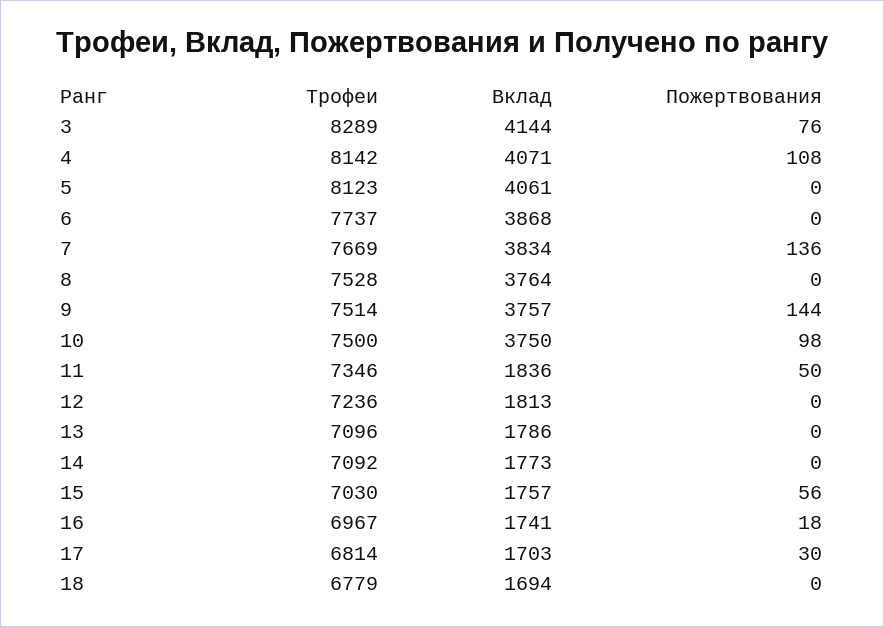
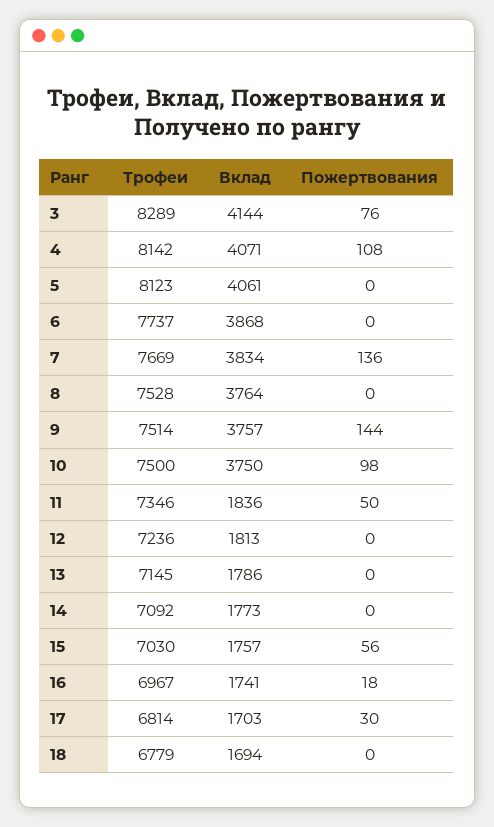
  {
    "Трофеи": {
      "3": 8289,
      "4": 8142,
      "5": 8123,
      "6": 7737,
      "7": 7669,
      "8": 7528,
      "9": 7514,
      "10": 7500,
      "11": 7346,
      "12": 7236,
-     "13": 7096,
+     "13": 7145,
      "14": 7092,
      "15": 7030,
      "16": 6967,
      "17": 6814,
      "18": 6779
    },
    "Вклад": {
      "3": 4144,
      "4": 4071,
      "5": 4061,
      "6": 3868,
      "7": 3834,
      "8": 3764,
      "9": 3757,
      "10": 3750,
      "11": 1836,
      "12": 1813,
      "13": 1786,
      "14": 1773,
      "15": 1757,
      "16": 1741,
      "17": 1703,
      "18": 1694
    },
    "Пожертвования": {
      "3": 76,
      "4": 108,
      "5": 0,
      "6": 0,
      "7": 136,
      "8": 0,
      "9": 144,
      "10": 98,
      "11": 50,
      "12": 0,
      "13": 0,
      "14": 0,
      "15": 56,
      "16": 18,
      "17": 30,
      "18": 0
    }
  }

